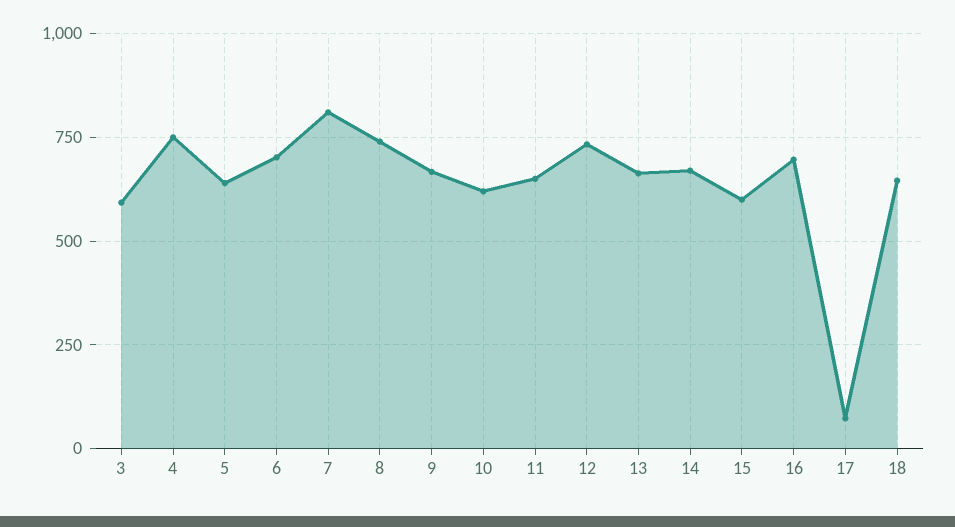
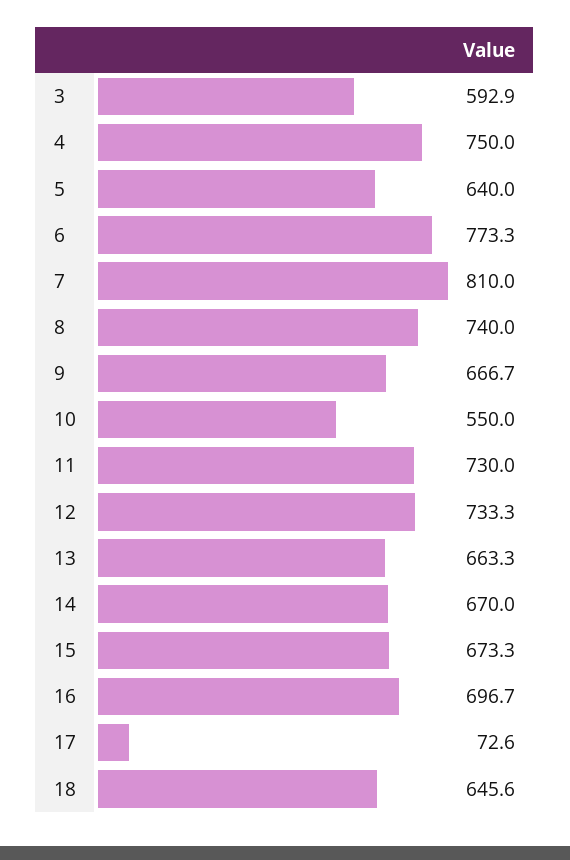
  {
    "3": 592.9,
    "4": 750,
    "5": 640,
-   "6": 700,
+   "6": 773.3,
    "7": 810,
    "8": 740,
    "9": 666.7,
-   "10": 625,
+   "10": 550,
-   "11": 650,
+   "11": 730,
    "12": 733.3,
    "13": 663.3,
    "14": 670,
-   "15": 600,
+   "15": 673.3,
    "16": 696.7,
    "17": 72.6,
    "18": 645.6
  }

